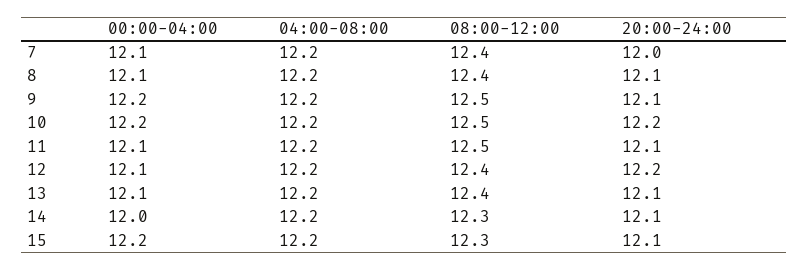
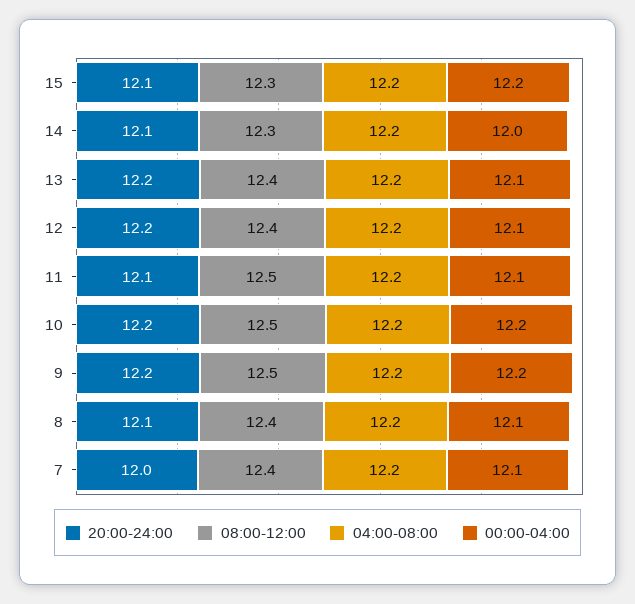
  {
    "00:00-04:00": {
      "7": 12.1,
      "8": 12.1,
      "9": 12.2,
      "10": 12.2,
      "11": 12.1,
      "12": 12.1,
      "13": 12.1,
      "14": 12,
      "15": 12.2
    },
    "04:00-08:00": {
      "7": 12.2,
      "8": 12.2,
      "9": 12.2,
      "10": 12.2,
      "11": 12.2,
      "12": 12.2,
      "13": 12.2,
      "14": 12.2,
      "15": 12.2
    },
    "08:00-12:00": {
      "7": 12.4,
      "8": 12.4,
      "9": 12.5,
      "10": 12.5,
      "11": 12.5,
      "12": 12.4,
      "13": 12.4,
      "14": 12.3,
      "15": 12.3
    },
    "20:00-24:00": {
      "7": 12,
      "8": 12.1,
-     "9": 12.1,
+     "9": 12.2,
      "10": 12.2,
      "11": 12.1,
      "12": 12.2,
-     "13": 12.1,
+     "13": 12.2,
      "14": 12.1,
      "15": 12.1
    }
  }

